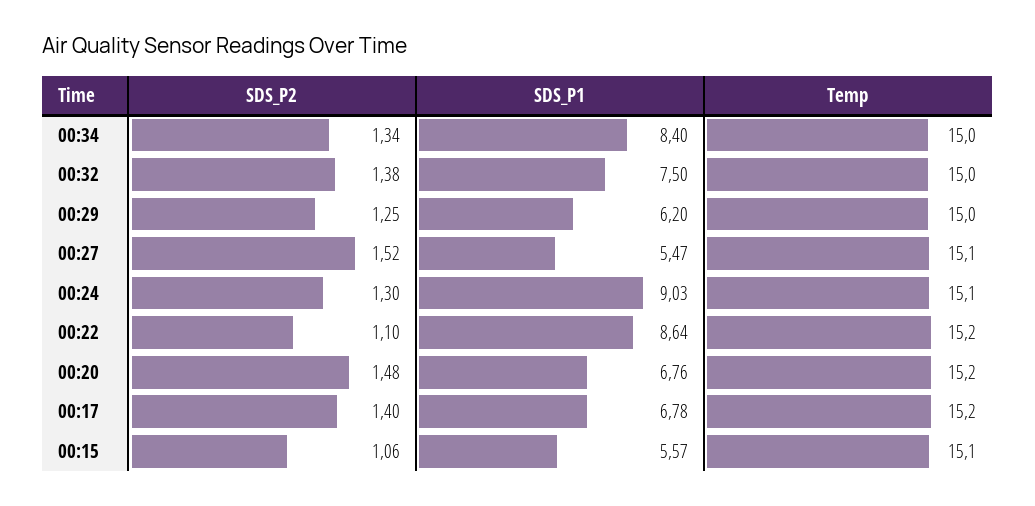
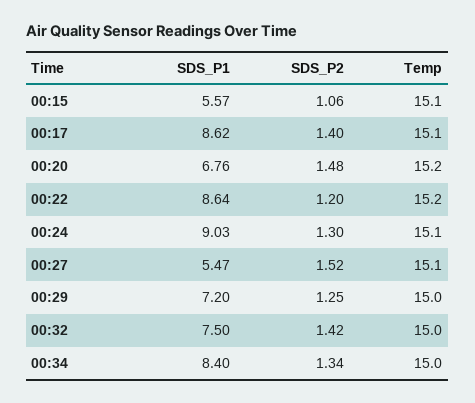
  {
    "SDS_P2": {
      "00:34": 1.34,
-     "00:32": 1.38,
+     "00:32": 1.42,
      "00:29": 1.25,
      "00:27": 1.52,
      "00:24": 1.3,
-     "00:22": 1.1,
+     "00:22": 1.2,
      "00:20": 1.48,
      "00:17": 1.4,
      "00:15": 1.06
    },
    "SDS_P1": {
      "00:34": 8.4,
      "00:32": 7.5,
-     "00:29": 6.2,
+     "00:29": 7.2,
      "00:27": 5.47,
      "00:24": 9.03,
      "00:22": 8.64,
      "00:20": 6.76,
-     "00:17": 6.78,
+     "00:17": 8.62,
      "00:15": 5.57
    },
    "Temp": {
      "00:34": 15,
      "00:32": 15,
      "00:29": 15,
      "00:27": 15.1,
      "00:24": 15.1,
      "00:22": 15.2,
      "00:20": 15.2,
-     "00:17": 15.2,
+     "00:17": 15.1,
      "00:15": 15.1
    }
  }

